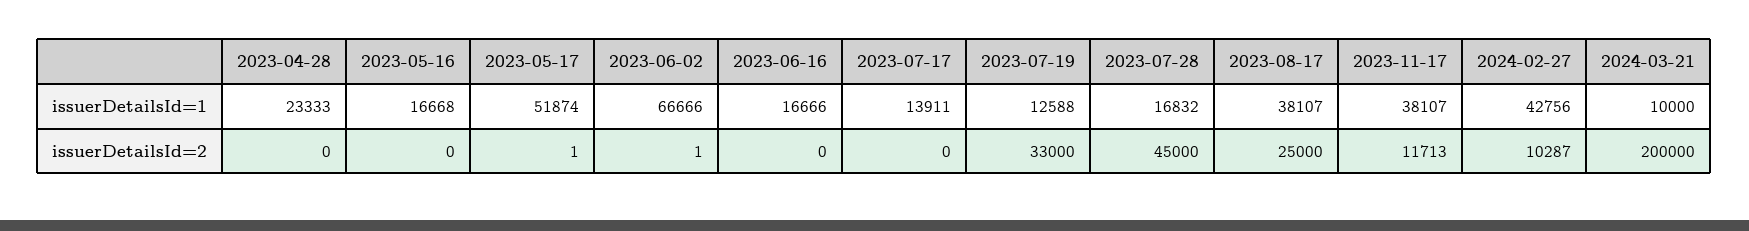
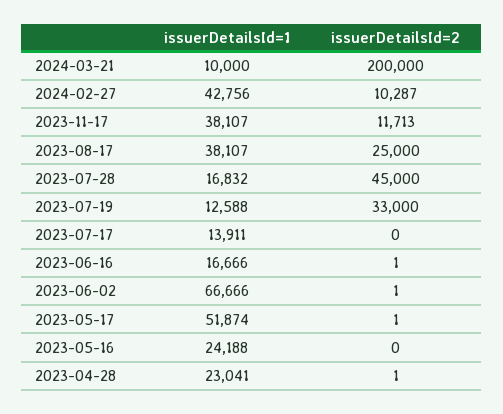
  {
    "2023-04-28": {
-     "issuerDetailsId=1": 23333,
+     "issuerDetailsId=1": 23041,
-     "issuerDetailsId=2": 0
+     "issuerDetailsId=2": 1
    },
    "2023-05-16": {
-     "issuerDetailsId=1": 16668,
+     "issuerDetailsId=1": 24188,
      "issuerDetailsId=2": 0
    },
    "2023-05-17": {
      "issuerDetailsId=1": 51874,
      "issuerDetailsId=2": 1
    },
    "2023-06-02": {
      "issuerDetailsId=1": 66666,
      "issuerDetailsId=2": 1
    },
    "2023-06-16": {
      "issuerDetailsId=1": 16666,
-     "issuerDetailsId=2": 0
+     "issuerDetailsId=2": 1
    },
    "2023-07-17": {
      "issuerDetailsId=1": 13911,
      "issuerDetailsId=2": 0
    },
    "2023-07-19": {
      "issuerDetailsId=1": 12588,
      "issuerDetailsId=2": 33000
    },
    "2023-07-28": {
      "issuerDetailsId=1": 16832,
      "issuerDetailsId=2": 45000
    },
    "2023-08-17": {
      "issuerDetailsId=1": 38107,
      "issuerDetailsId=2": 25000
    },
    "2023-11-17": {
      "issuerDetailsId=1": 38107,
      "issuerDetailsId=2": 11713
    },
    "2024-02-27": {
      "issuerDetailsId=1": 42756,
      "issuerDetailsId=2": 10287
    },
    "2024-03-21": {
      "issuerDetailsId=1": 10000,
      "issuerDetailsId=2": 200000
    }
  }

